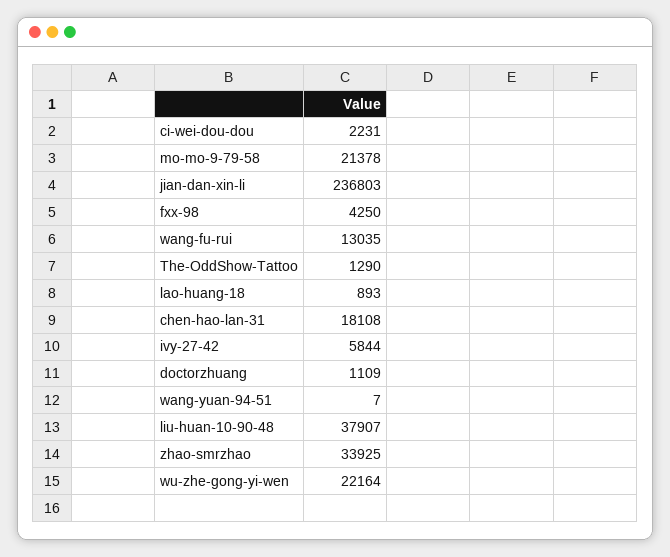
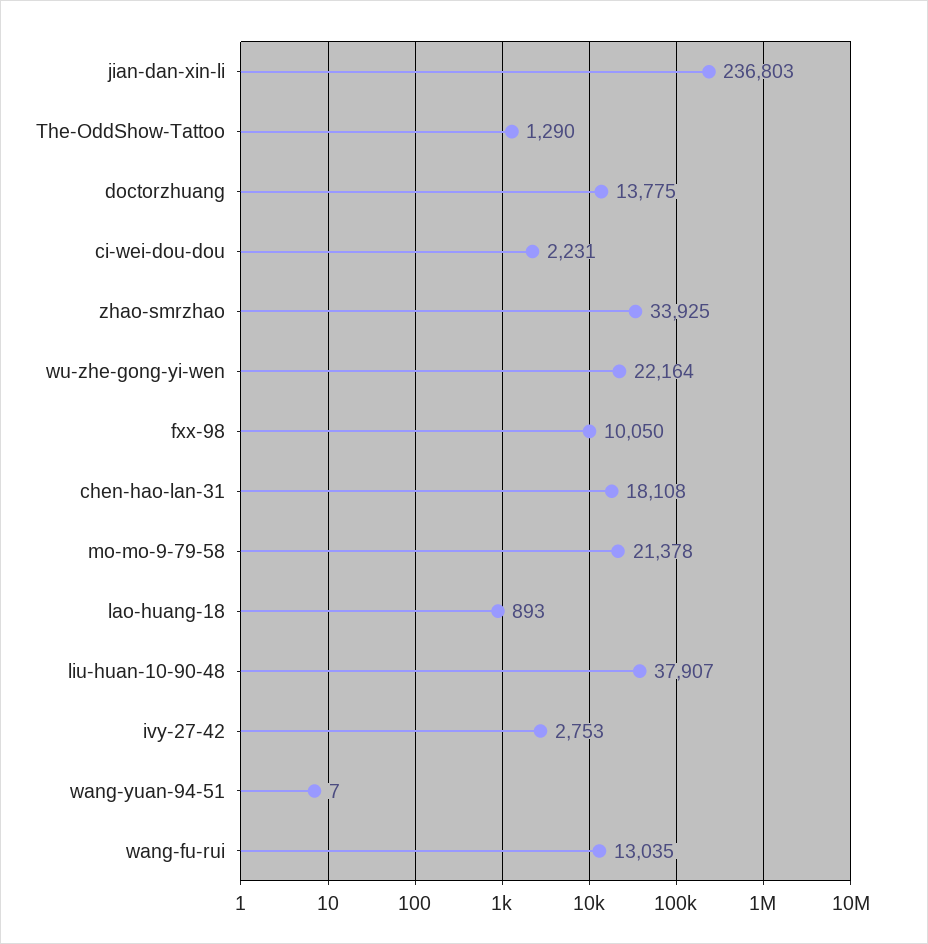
  {
    "ci-wei-dou-dou": 2231,
    "mo-mo-9-79-58": 21378,
    "jian-dan-xin-li": 236803,
-   "fxx-98": 4250,
+   "fxx-98": 10050,
    "wang-fu-rui": 13035,
    "The-OddShow-Tattoo": 1290,
    "lao-huang-18": 893,
    "chen-hao-lan-31": 18108,
-   "ivy-27-42": 5844,
+   "ivy-27-42": 2753,
-   "doctorzhuang": 1109,
+   "doctorzhuang": 13775,
    "wang-yuan-94-51": 7,
    "liu-huan-10-90-48": 37907,
    "zhao-smrzhao": 33925,
    "wu-zhe-gong-yi-wen": 22164
  }

